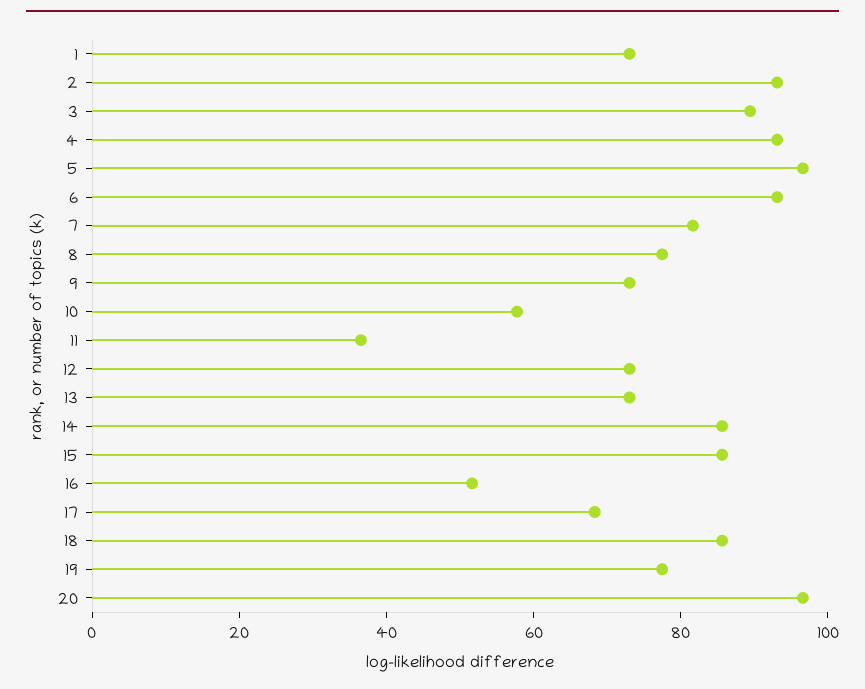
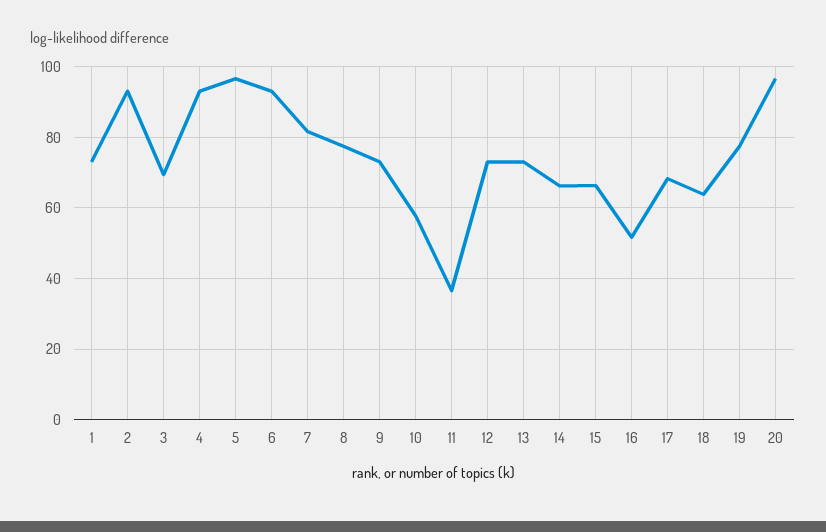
  {
    "1": 74,
    "2": 94,
-   "3": 90,
+   "3": 70,
    "4": 94,
    "5": 96,
    "6": 94,
    "7": 82,
    "8": 78,
    "9": 74,
    "10": 58,
    "11": 36,
    "12": 74,
    "13": 74,
-   "14": 85,
+   "14": 66,
-   "15": 85,
+   "15": 66,
    "16": 52,
    "17": 68,
-   "18": 85,
+   "18": 64,
    "19": 78,
    "20": 96
  }

